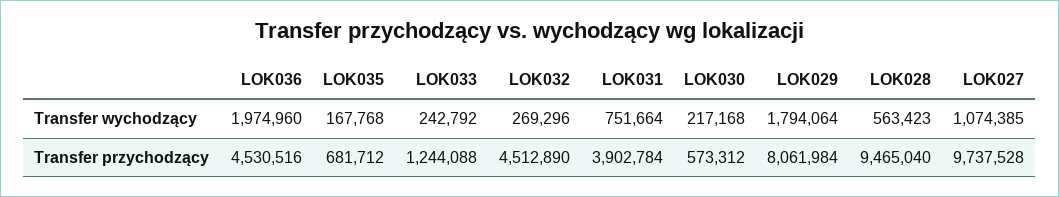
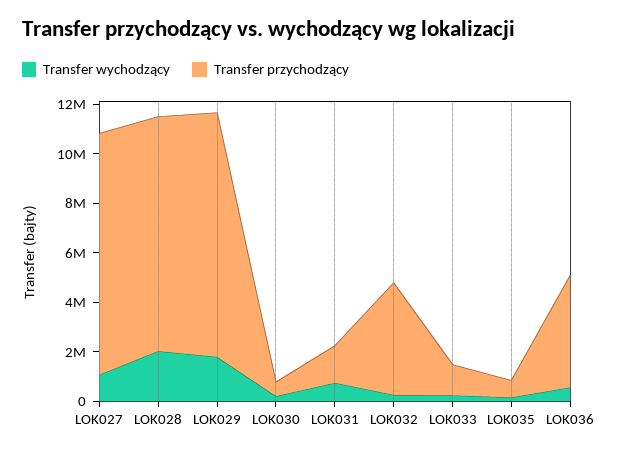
  {
    "Transfer wychodzący": {
-     "LOK036": 1974960,
+     "LOK036": 500000,
      "LOK035": 167768,
      "LOK033": 242792,
      "LOK032": 269296,
      "LOK031": 751664,
      "LOK030": 217168,
      "LOK029": 1794064,
-     "LOK028": 563423,
+     "LOK028": 2000000,
      "LOK027": 1074385
    },
    "Transfer przychodzący": {
      "LOK036": 4530516,
      "LOK035": 681712,
      "LOK033": 1244088,
      "LOK032": 4512890,
-     "LOK031": 3902784,
+     "LOK031": 1500000,
      "LOK030": 573312,
-     "LOK029": 8061984,
+     "LOK029": 10000000,
      "LOK028": 9465040,
      "LOK027": 9737528
    }
  }

